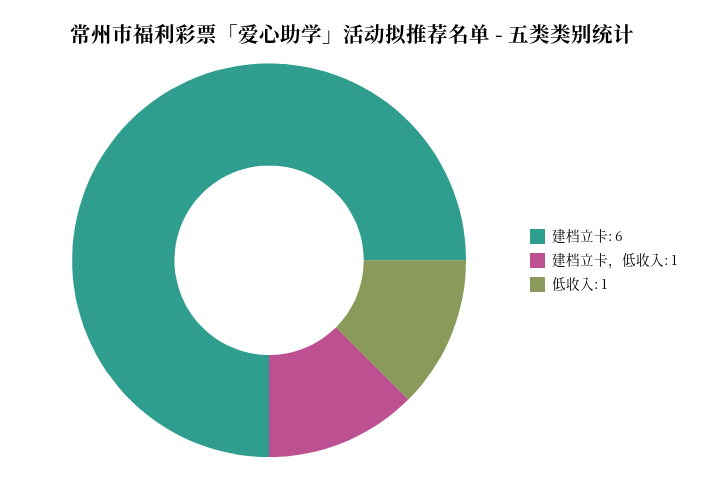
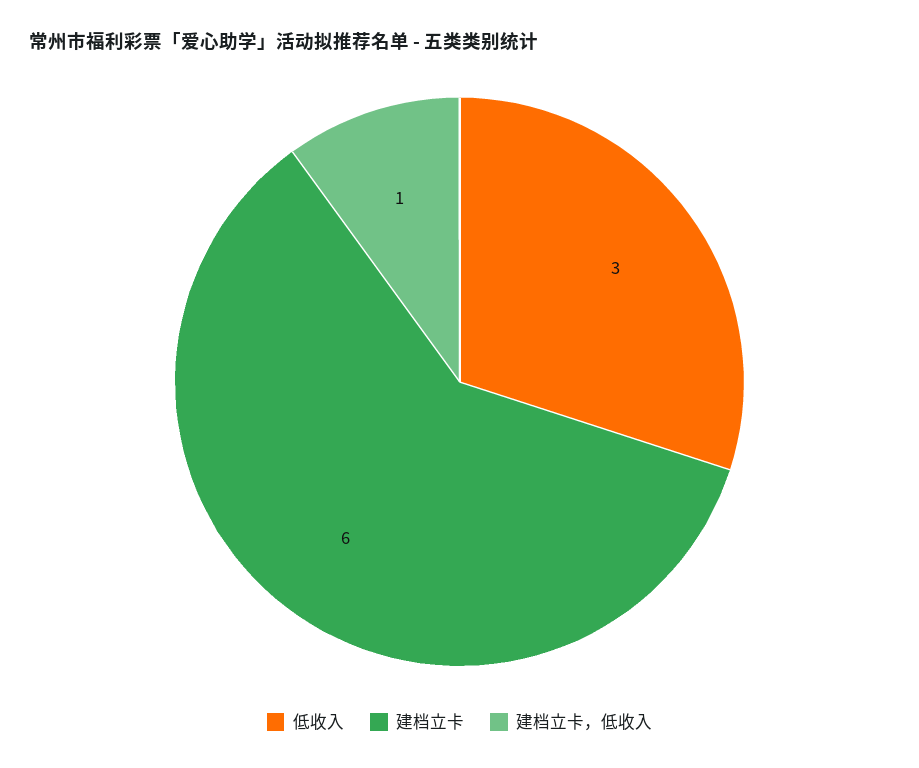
  {
    "建档立卡": 6,
    "建档立卡，低收入": 1,
-   "低收入": 1
+   "低收入": 3
  }

